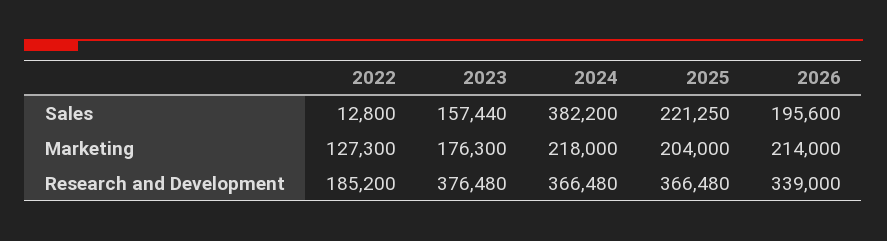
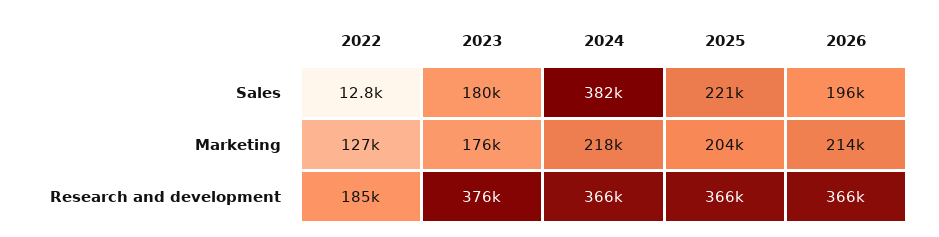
  {
    "2022": {
      "Sales": 12800,
      "Marketing": 127300,
      "Research and Development": 185200
    },
    "2023": {
-     "Sales": 157440,
+     "Sales": 180000,
      "Marketing": 176300,
      "Research and Development": 376480
    },
    "2024": {
      "Sales": 382200,
      "Marketing": 218000,
      "Research and Development": 366480
    },
    "2025": {
      "Sales": 221250,
      "Marketing": 204000,
      "Research and Development": 366480
    },
    "2026": {
      "Sales": 195600,
      "Marketing": 214000,
-     "Research and Development": 339000
+     "Research and Development": 366000
    }
  }

